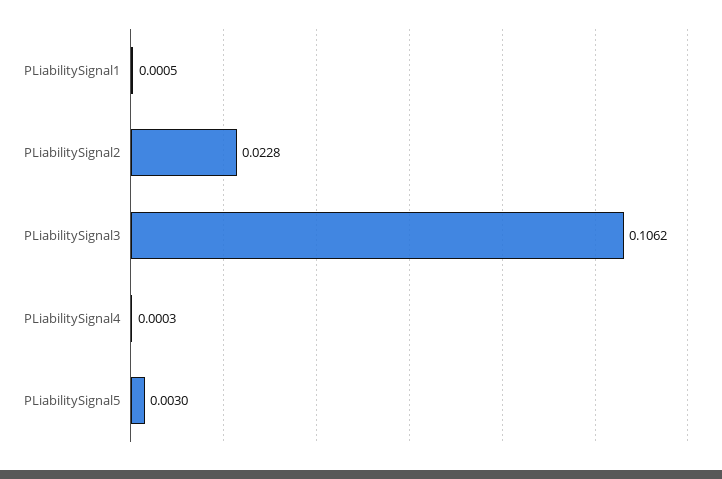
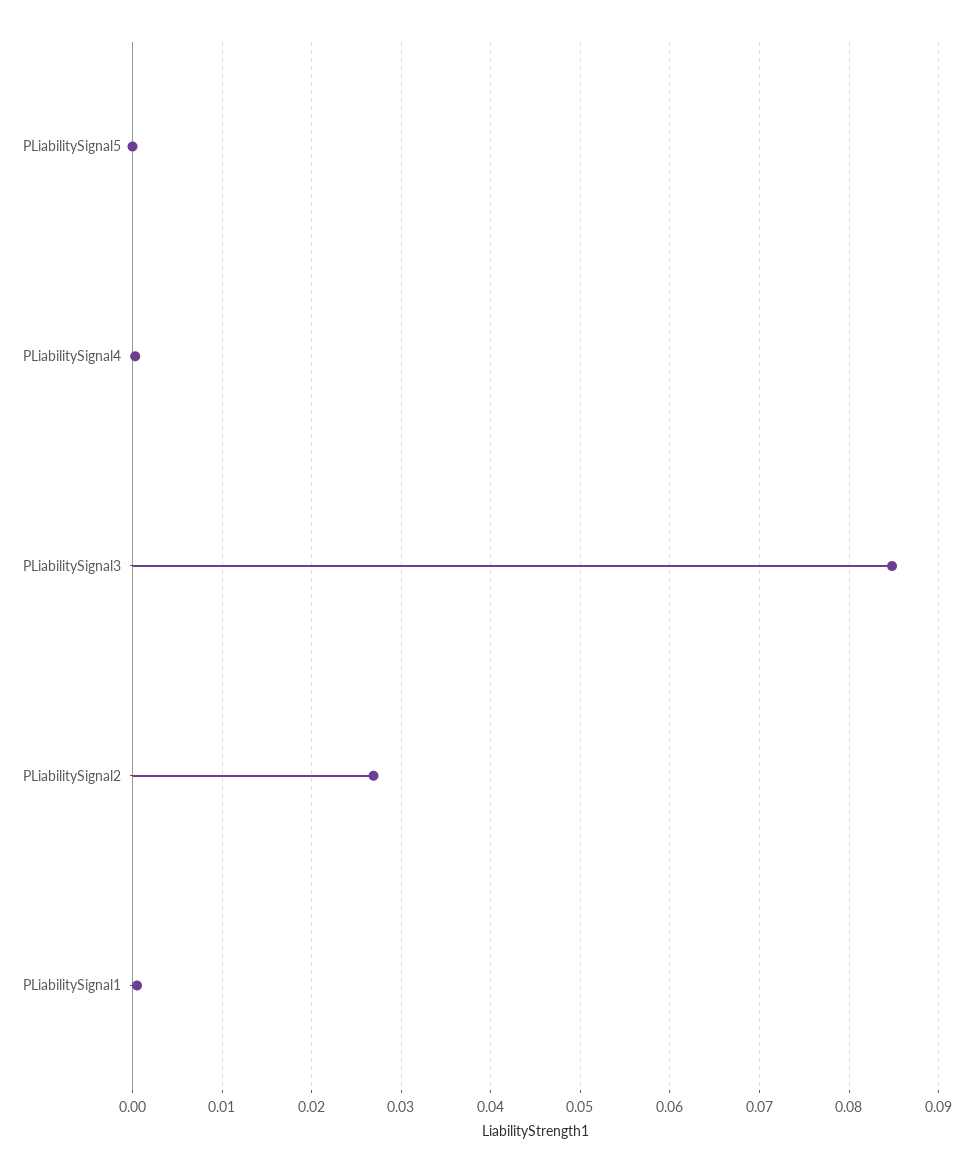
  {
    "PLiabilitySignal1": 0.0005,
-   "PLiabilitySignal2": 0.0228,
+   "PLiabilitySignal2": 0.027,
-   "PLiabilitySignal3": 0.1062,
+   "PLiabilitySignal3": 0.085,
    "PLiabilitySignal4": 0.0003,
-   "PLiabilitySignal5": 0.003
+   "PLiabilitySignal5": 0
  }

